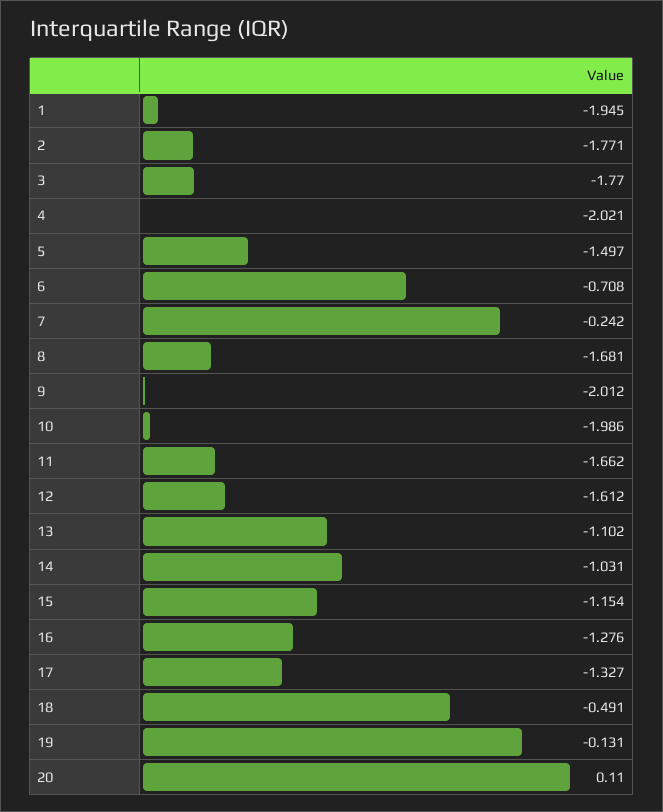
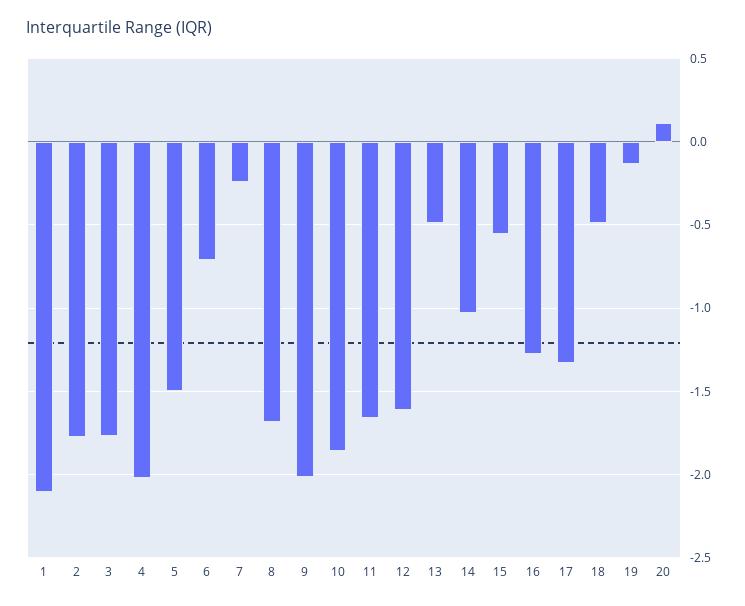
  {
-   "1": -1.945,
+   "1": -2.1,
    "2": -1.771,
    "3": -1.77,
    "4": -2.021,
    "5": -1.497,
    "6": -0.708,
    "7": -0.242,
    "8": -1.681,
    "9": -2.012,
-   "10": -1.986,
+   "10": -1.85,
    "11": -1.662,
    "12": -1.612,
-   "13": -1.102,
+   "13": -0.5,
    "14": -1.031,
-   "15": -1.154,
+   "15": -0.55,
    "16": -1.276,
    "17": -1.327,
    "18": -0.491,
    "19": -0.131,
    "20": 0.11
  }

